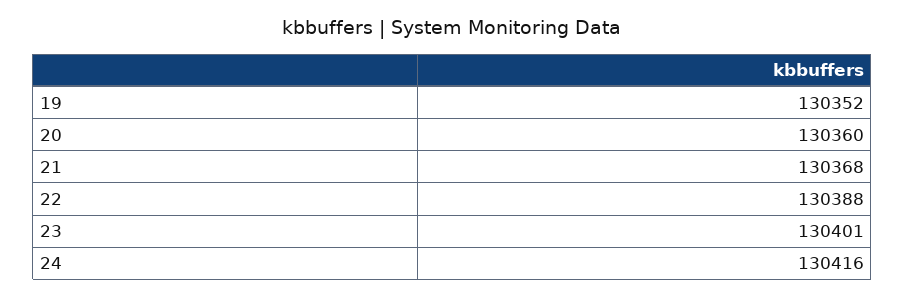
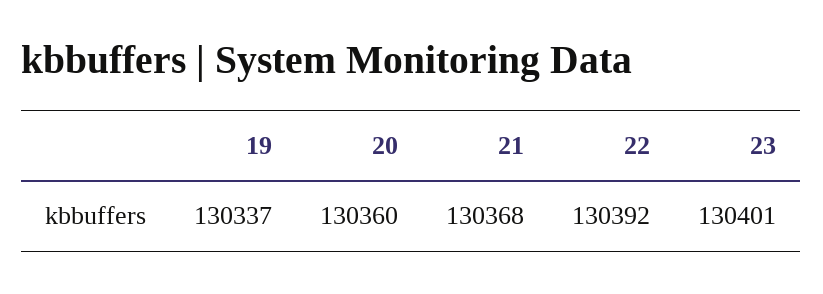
  {
-   "19": 130352,
+   "19": 130337,
    "20": 130360,
    "21": 130368,
-   "22": 130388,
+   "22": 130392,
-   "23": 130401,
+   "23": 130401
-   "24": 130416
  }

